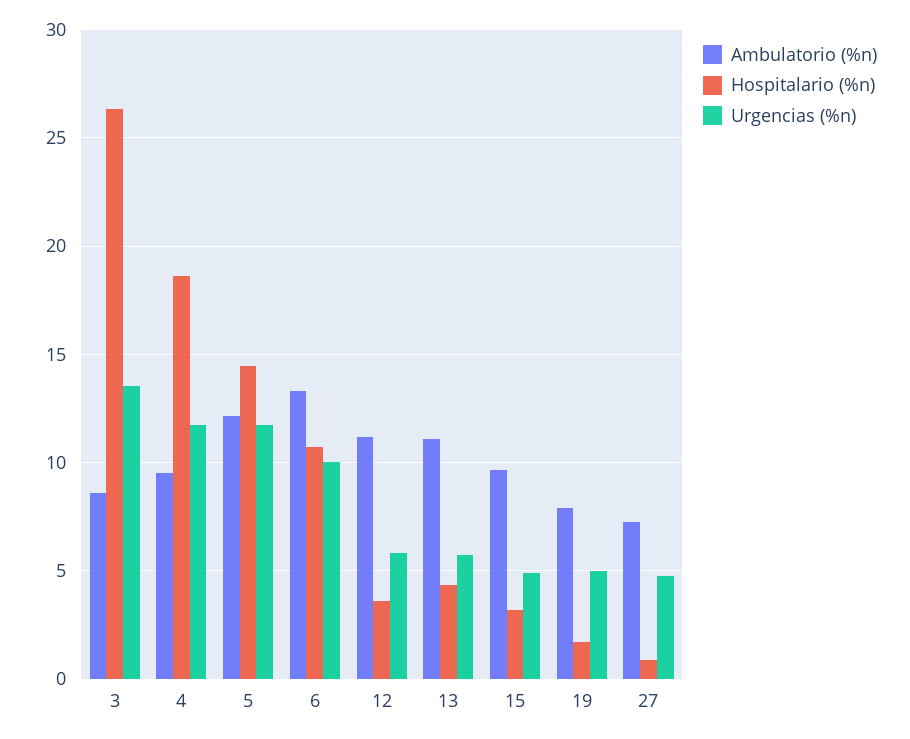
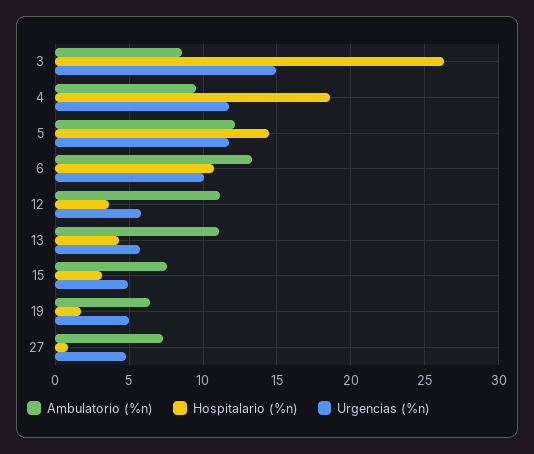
  {
    "Ambulatorio (%n)": {
      "3": 8.5,
      "4": 9.5,
      "5": 12,
      "6": 13.5,
      "12": 11,
      "13": 11,
-     "15": 9.5,
+     "15": 7.5,
-     "19": 8,
+     "19": 6.5,
      "27": 7.5
    },
    "Hospitalario (%n)": {
      "3": 26.5,
      "4": 18.5,
      "5": 14.5,
      "6": 10.5,
      "12": 3.5,
      "13": 4.5,
      "15": 3,
      "19": 1.5,
      "27": 1
    },
    "Urgencias (%n)": {
-     "3": 13.5,
+     "3": 15,
      "4": 11.5,
      "5": 11.5,
      "6": 10,
      "12": 6,
      "13": 5.5,
      "15": 5,
      "19": 5,
      "27": 5
    }
  }

